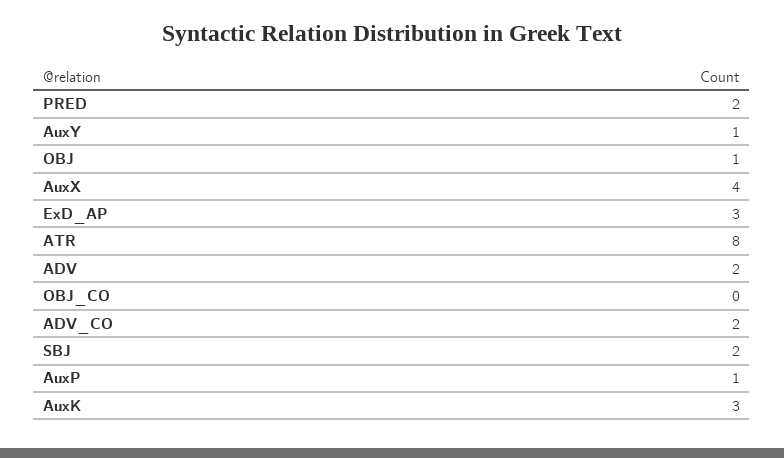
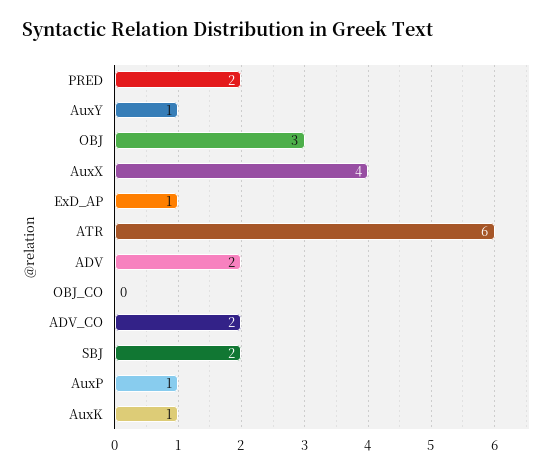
  {
    "PRED": 2,
    "AuxY": 1,
-   "OBJ": 1,
+   "OBJ": 3,
    "AuxX": 4,
-   "ExD_AP": 3,
+   "ExD_AP": 1,
-   "ATR": 8,
+   "ATR": 6,
    "ADV": 2,
    "OBJ_CO": 0,
    "ADV_CO": 2,
    "SBJ": 2,
    "AuxP": 1,
-   "AuxK": 3
+   "AuxK": 1
  }

